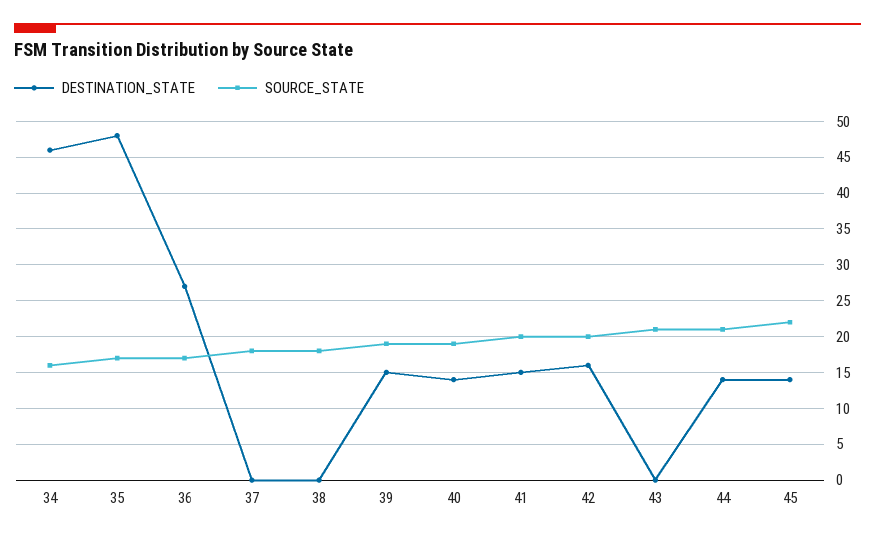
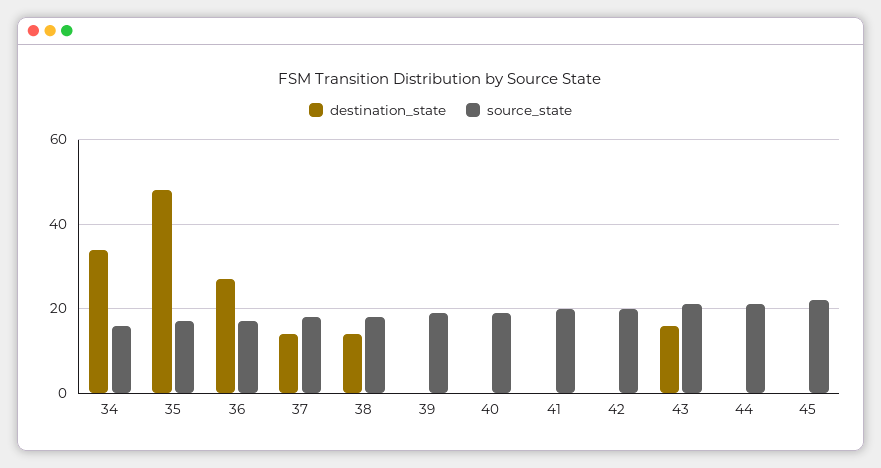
  {
    "DESTINATION_STATE": {
-     "34": 46,
+     "34": 35,
      "35": 48,
      "36": 27,
-     "37": 0,
+     "37": 15,
-     "38": 0,
+     "38": 15,
-     "39": 15,
+     "39": 0,
-     "40": 14,
+     "40": 0,
-     "41": 15,
+     "41": 0,
-     "42": 16,
+     "42": 0,
-     "43": 0,
+     "43": 15,
-     "44": 14,
+     "44": 0,
-     "45": 14
+     "45": 0
    },
    "SOURCE_STATE": {
      "34": 16,
      "35": 17,
      "36": 17,
      "37": 18,
      "38": 18,
      "39": 19,
      "40": 19,
      "41": 20,
      "42": 20,
      "43": 21,
      "44": 21,
      "45": 22
    }
  }

